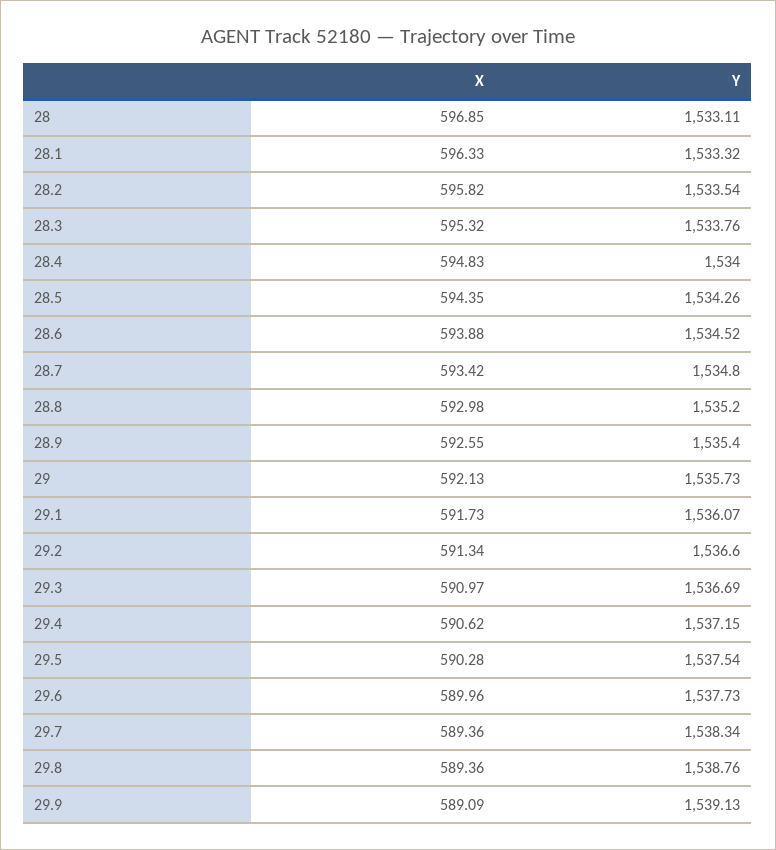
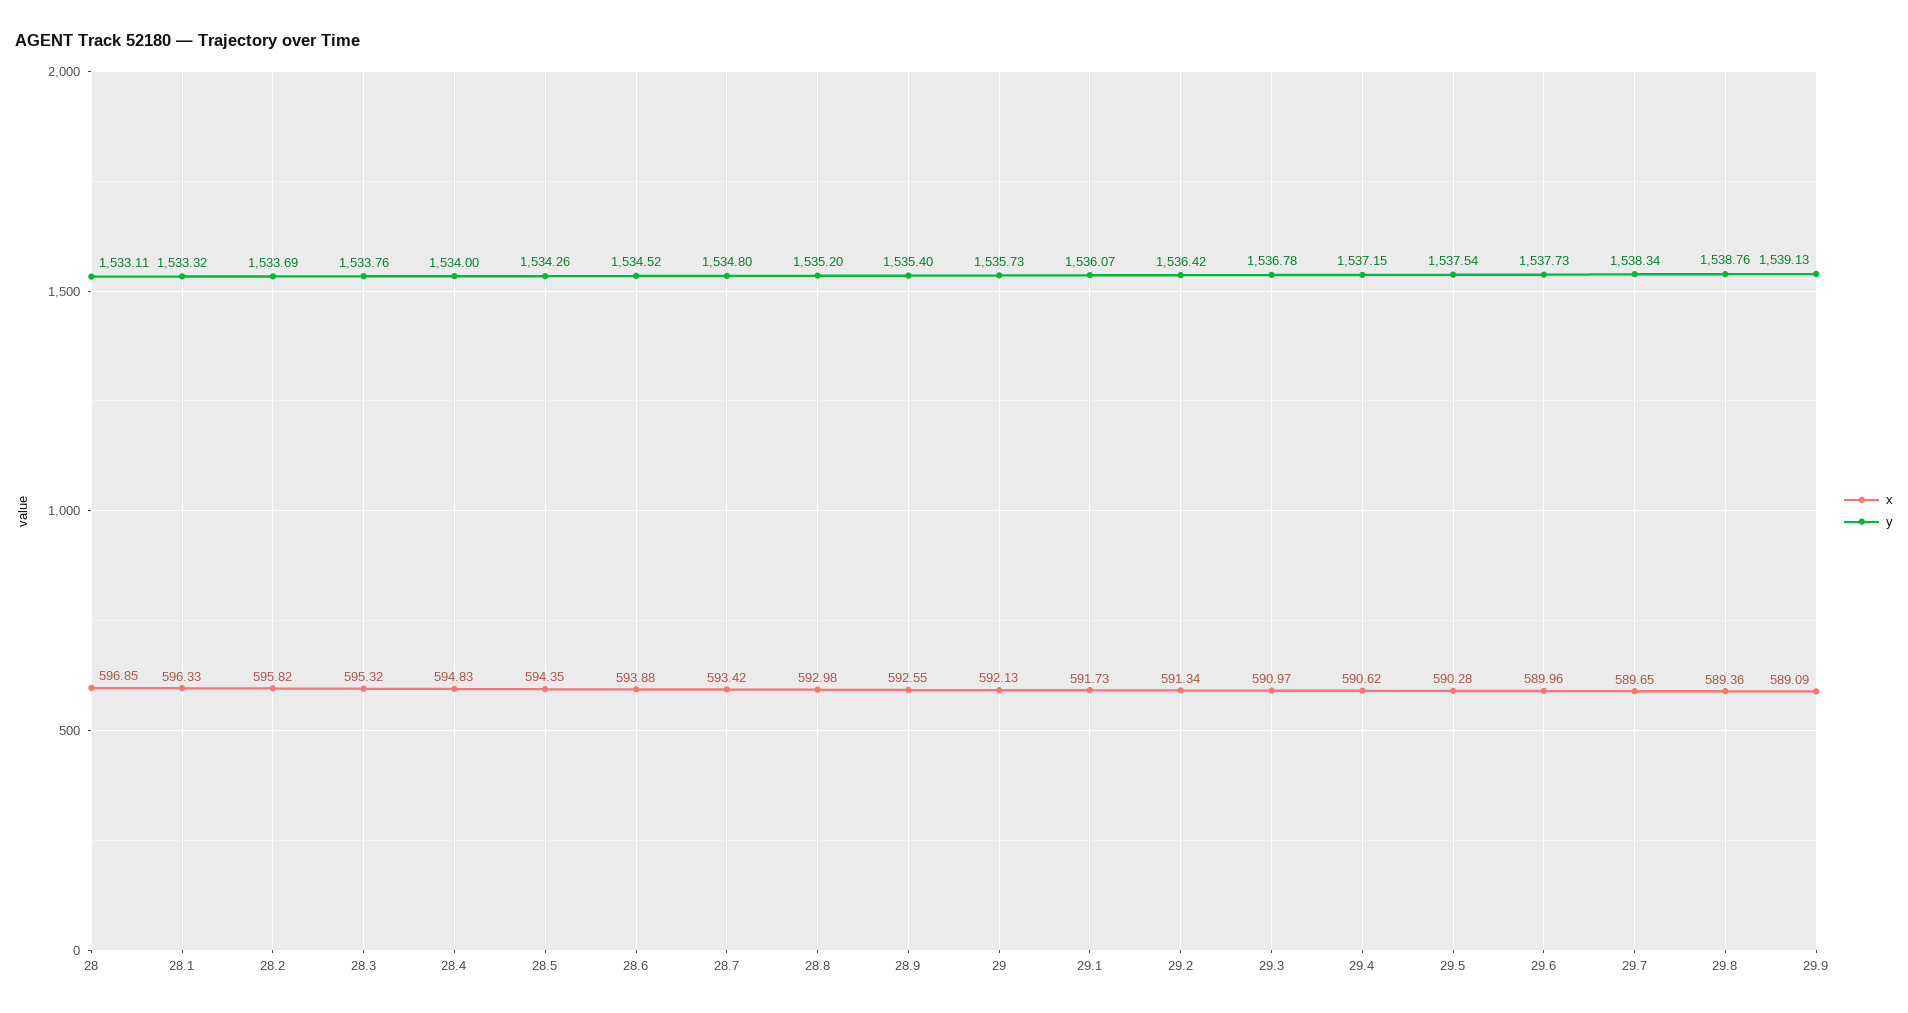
  {
    "X": {
      "28": 596.85,
      "28.1": 596.33,
      "28.2": 595.82,
      "28.3": 595.32,
      "28.4": 594.83,
      "28.5": 594.35,
      "28.6": 593.88,
      "28.7": 593.42,
      "28.8": 592.98,
      "28.9": 592.55,
      "29": 592.13,
      "29.1": 591.73,
      "29.2": 591.34,
      "29.3": 590.97,
      "29.4": 590.62,
      "29.5": 590.28,
      "29.6": 589.96,
-     "29.7": 589.36,
+     "29.7": 589.65,
      "29.8": 589.36,
      "29.9": 589.09
    },
    "Y": {
      "28": 1533.11,
      "28.1": 1533.32,
-     "28.2": 1533.54,
+     "28.2": 1533.69,
      "28.3": 1533.76,
      "28.4": 1534,
      "28.5": 1534.26,
      "28.6": 1534.52,
      "28.7": 1534.8,
      "28.8": 1535.2,
      "28.9": 1535.4,
      "29": 1535.73,
      "29.1": 1536.07,
-     "29.2": 1536.6,
+     "29.2": 1536.42,
-     "29.3": 1536.69,
+     "29.3": 1536.78,
      "29.4": 1537.15,
      "29.5": 1537.54,
      "29.6": 1537.73,
      "29.7": 1538.34,
      "29.8": 1538.76,
      "29.9": 1539.13
    }
  }

